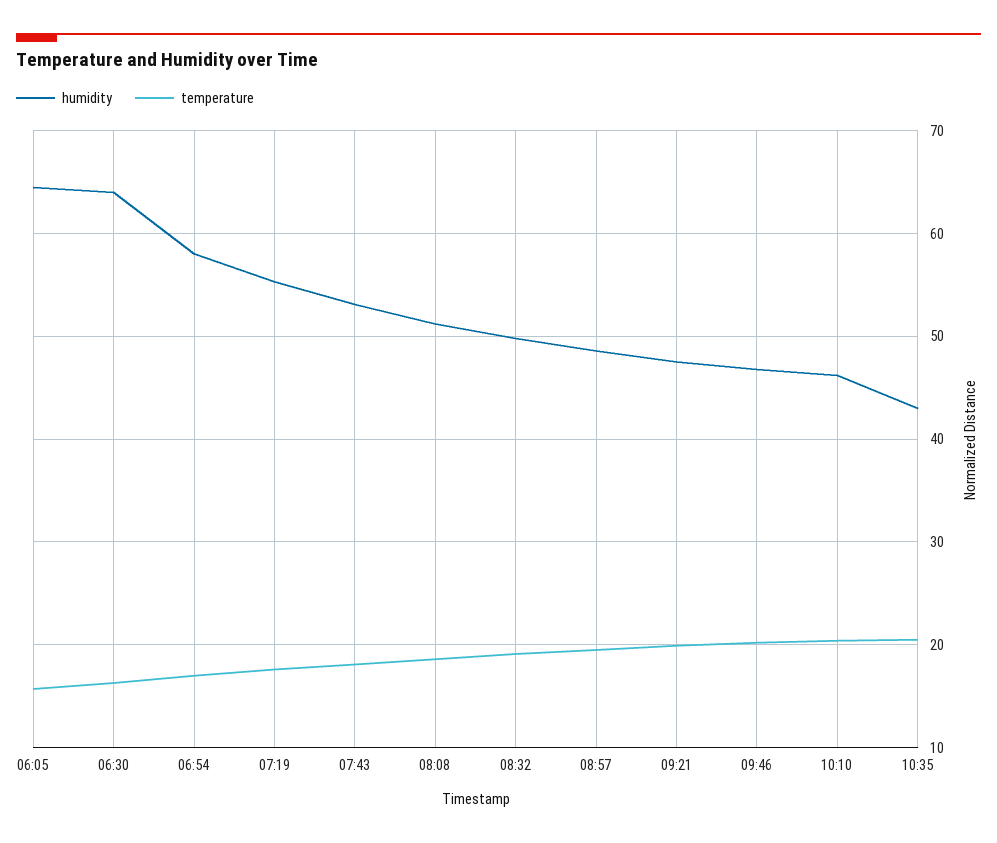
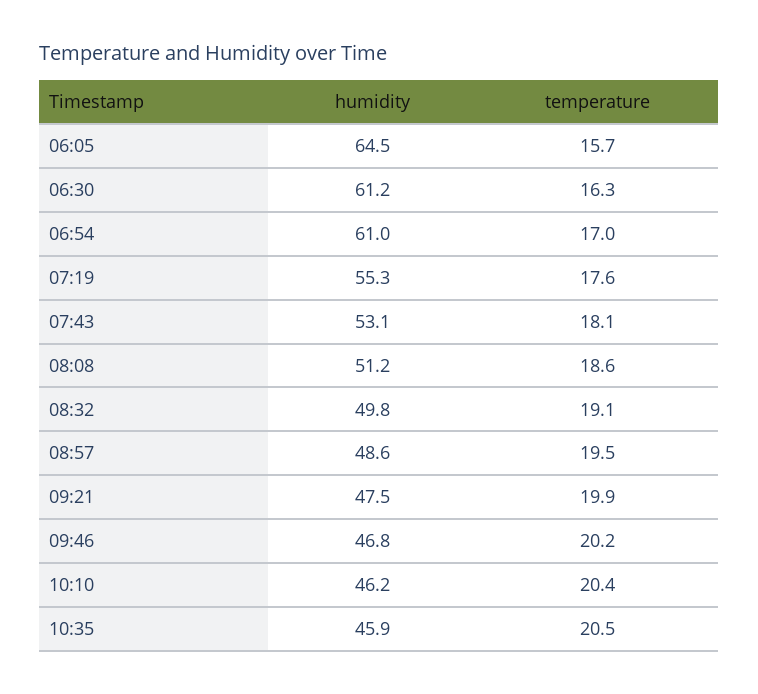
  {
    "humidity": {
      "06:05": 64.5,
-     "06:30": 64,
+     "06:30": 61.2,
-     "06:54": 58,
+     "06:54": 61,
      "07:19": 55.3,
      "07:43": 53.1,
      "08:08": 51.2,
      "08:32": 49.8,
      "08:57": 48.6,
      "09:21": 47.5,
      "09:46": 46.8,
      "10:10": 46.2,
-     "10:35": 43
+     "10:35": 45.9
    },
    "temperature": {
      "06:05": 15.7,
      "06:30": 16.3,
      "06:54": 17,
      "07:19": 17.6,
      "07:43": 18.1,
      "08:08": 18.6,
      "08:32": 19.1,
      "08:57": 19.5,
      "09:21": 19.9,
      "09:46": 20.2,
      "10:10": 20.4,
      "10:35": 20.5
    }
  }

